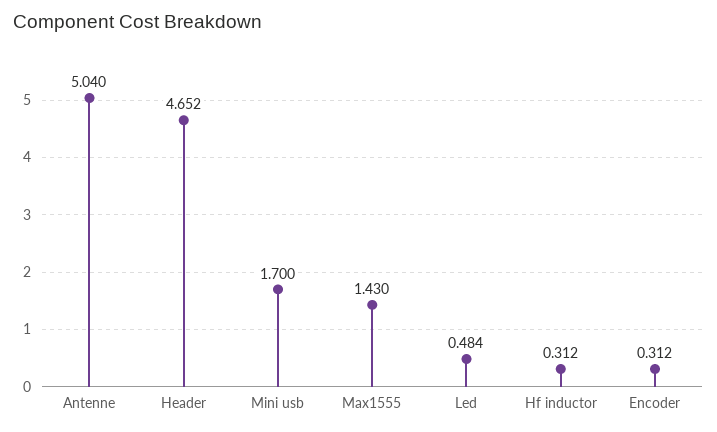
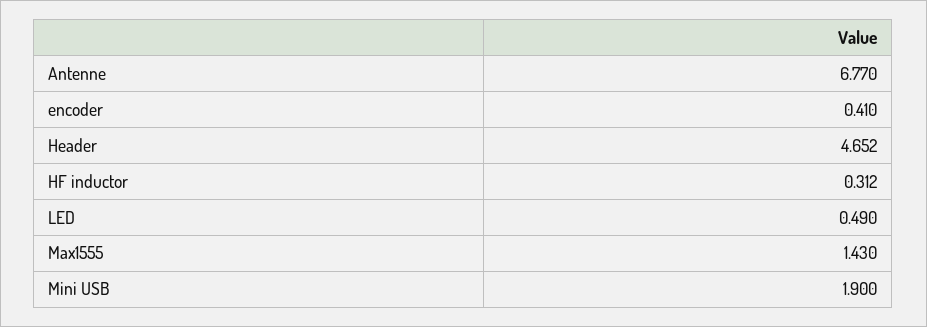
  {
-   "Antenne": 5.04,
+   "Antenne": 6.77,
    "Header": 4.652,
-   "Mini usb": 1.7,
+   "Mini usb": 1.9,
    "Max1555": 1.43,
-   "Led": 0.484,
+   "Led": 0.49,
    "Hf inductor": 0.312,
-   "Encoder": 0.312
+   "Encoder": 0.41
  }

